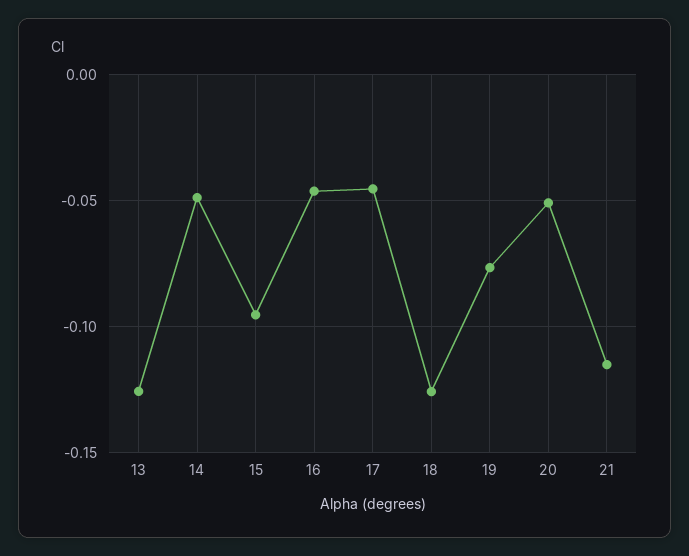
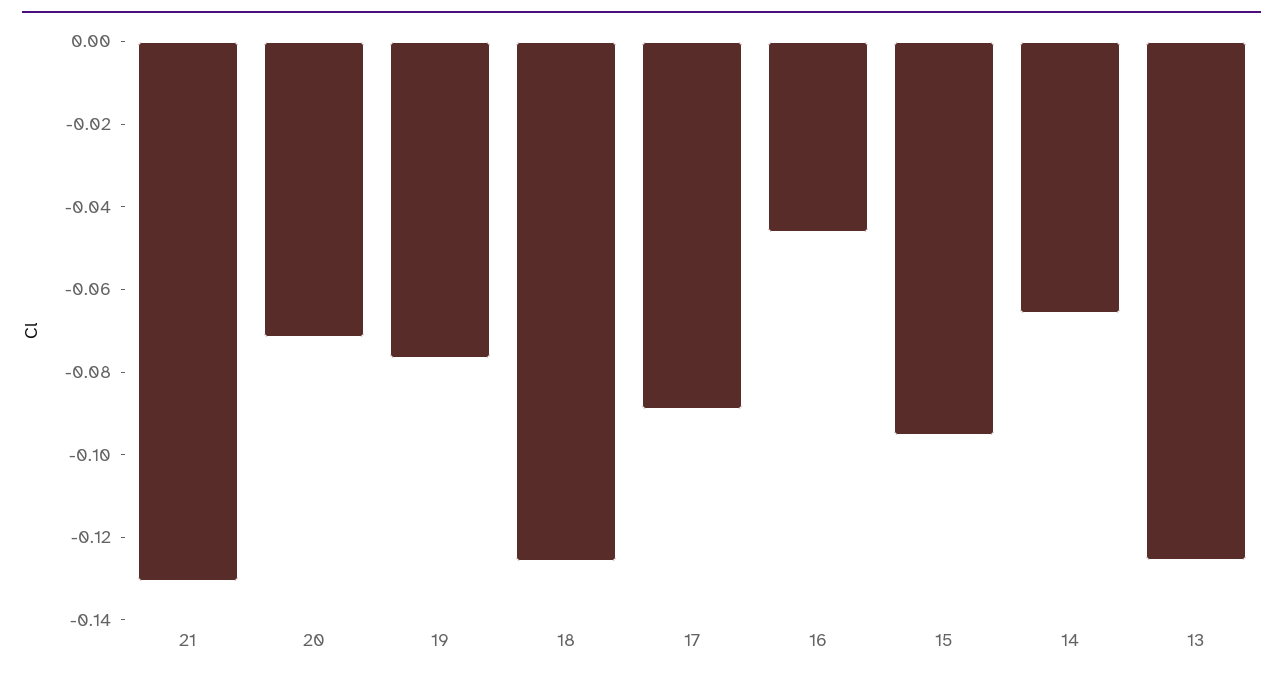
  {
    "13": -0.125,
-   "14": -0.05,
+   "14": -0.065,
    "15": -0.095,
    "16": -0.045,
-   "17": -0.045,
+   "17": -0.09,
    "18": -0.125,
    "19": -0.075,
-   "20": -0.05,
+   "20": -0.07,
-   "21": -0.115
+   "21": -0.13
  }

